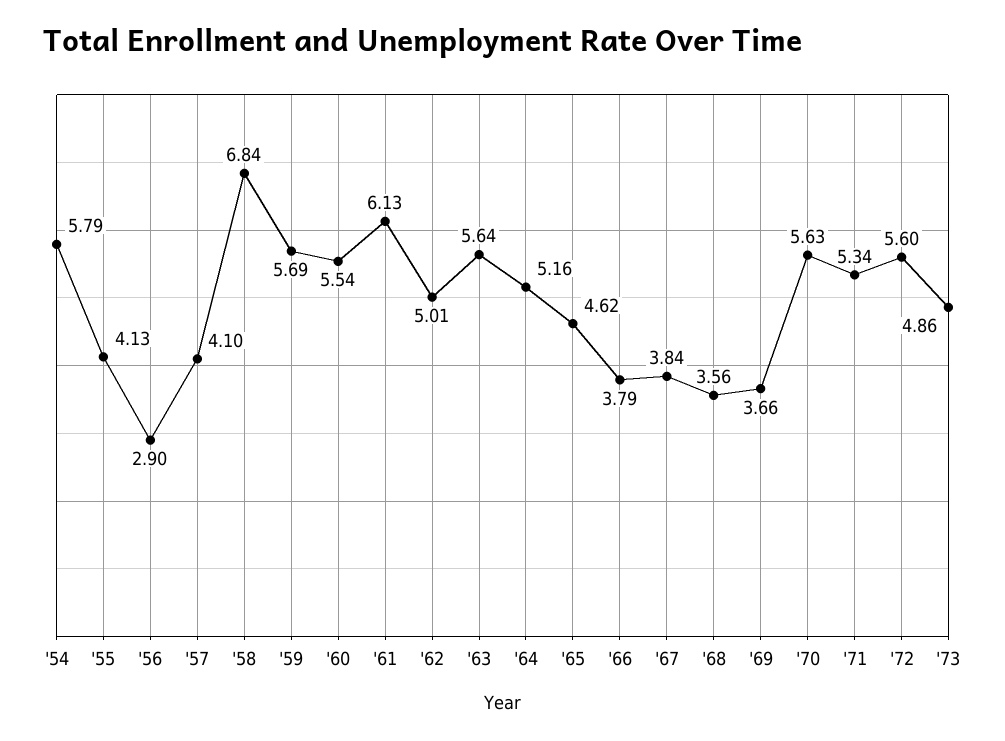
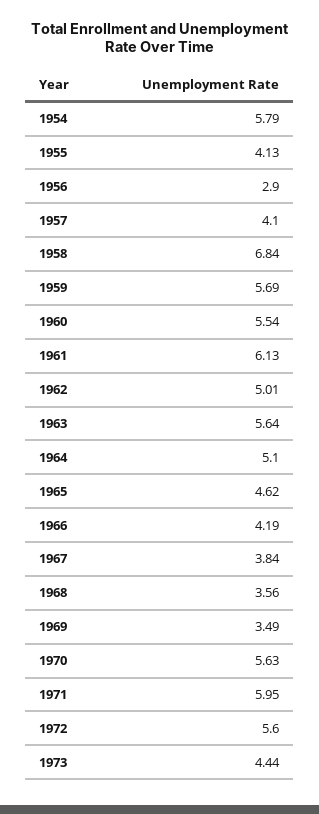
  {
    "'54": 5.79,
    "'55": 4.13,
    "'56": 2.9,
    "'57": 4.1,
    "'58": 6.84,
    "'59": 5.69,
    "'60": 5.54,
    "'61": 6.13,
    "'62": 5.01,
    "'63": 5.64,
-   "'64": 5.16,
+   "'64": 5.1,
    "'65": 4.62,
-   "'66": 3.79,
+   "'66": 4.19,
    "'67": 3.84,
    "'68": 3.56,
-   "'69": 3.66,
+   "'69": 3.49,
    "'70": 5.63,
-   "'71": 5.34,
+   "'71": 5.95,
    "'72": 5.6,
-   "'73": 4.86
+   "'73": 4.44
  }

